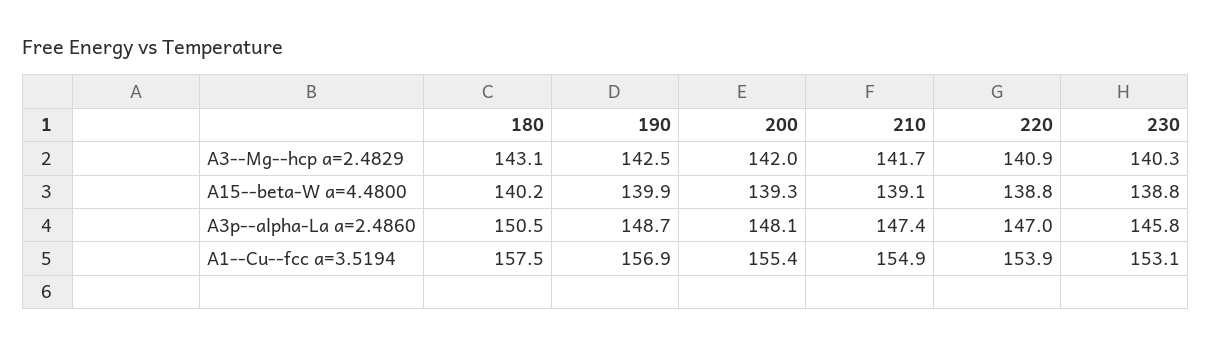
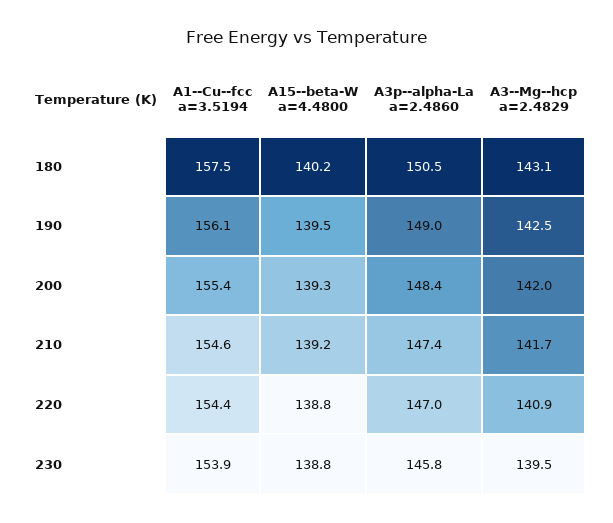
  {
    "180": {
      "A3--Mg--hcp a=2.4829": 143.1,
      "A15--beta-W a=4.4800": 140.2,
      "A3p--alpha-La a=2.4860": 150.5,
      "A1--Cu--fcc a=3.5194": 157.5
    },
    "190": {
      "A3--Mg--hcp a=2.4829": 142.5,
-     "A15--beta-W a=4.4800": 139.9,
+     "A15--beta-W a=4.4800": 139.5,
-     "A3p--alpha-La a=2.4860": 148.7,
+     "A3p--alpha-La a=2.4860": 149,
-     "A1--Cu--fcc a=3.5194": 156.9
+     "A1--Cu--fcc a=3.5194": 156.1
    },
    "200": {
      "A3--Mg--hcp a=2.4829": 142,
      "A15--beta-W a=4.4800": 139.3,
-     "A3p--alpha-La a=2.4860": 148.1,
+     "A3p--alpha-La a=2.4860": 148.4,
      "A1--Cu--fcc a=3.5194": 155.4
    },
    "210": {
      "A3--Mg--hcp a=2.4829": 141.7,
-     "A15--beta-W a=4.4800": 139.1,
+     "A15--beta-W a=4.4800": 139.2,
      "A3p--alpha-La a=2.4860": 147.4,
-     "A1--Cu--fcc a=3.5194": 154.9
+     "A1--Cu--fcc a=3.5194": 154.6
    },
    "220": {
      "A3--Mg--hcp a=2.4829": 140.9,
      "A15--beta-W a=4.4800": 138.8,
      "A3p--alpha-La a=2.4860": 147,
-     "A1--Cu--fcc a=3.5194": 153.9
+     "A1--Cu--fcc a=3.5194": 154.4
    },
    "230": {
-     "A3--Mg--hcp a=2.4829": 140.3,
+     "A3--Mg--hcp a=2.4829": 139.5,
      "A15--beta-W a=4.4800": 138.8,
      "A3p--alpha-La a=2.4860": 145.8,
-     "A1--Cu--fcc a=3.5194": 153.1
+     "A1--Cu--fcc a=3.5194": 153.9
    }
  }

